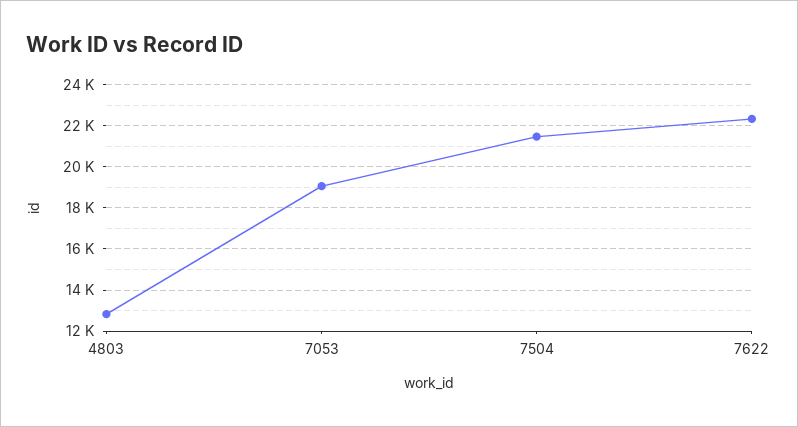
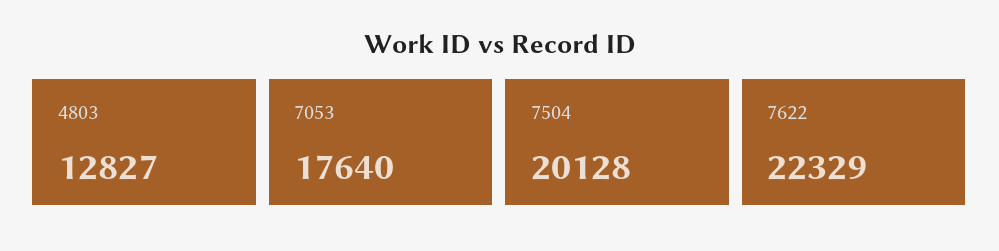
  {
    "4803": 12827,
-   "7053": 19000,
+   "7053": 17640,
-   "7504": 21500,
+   "7504": 20128,
    "7622": 22329
  }

